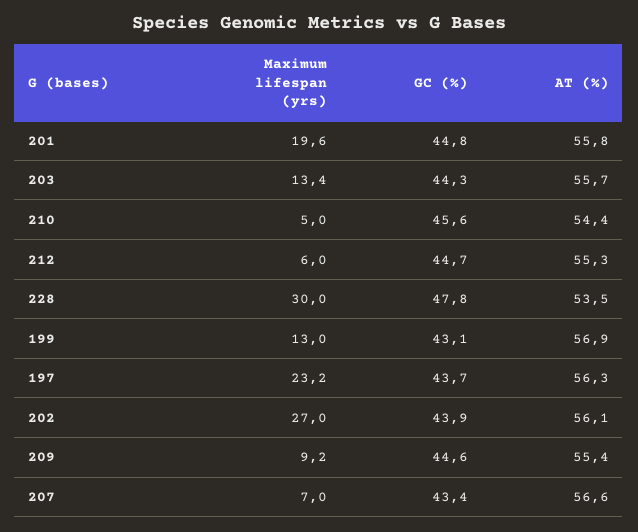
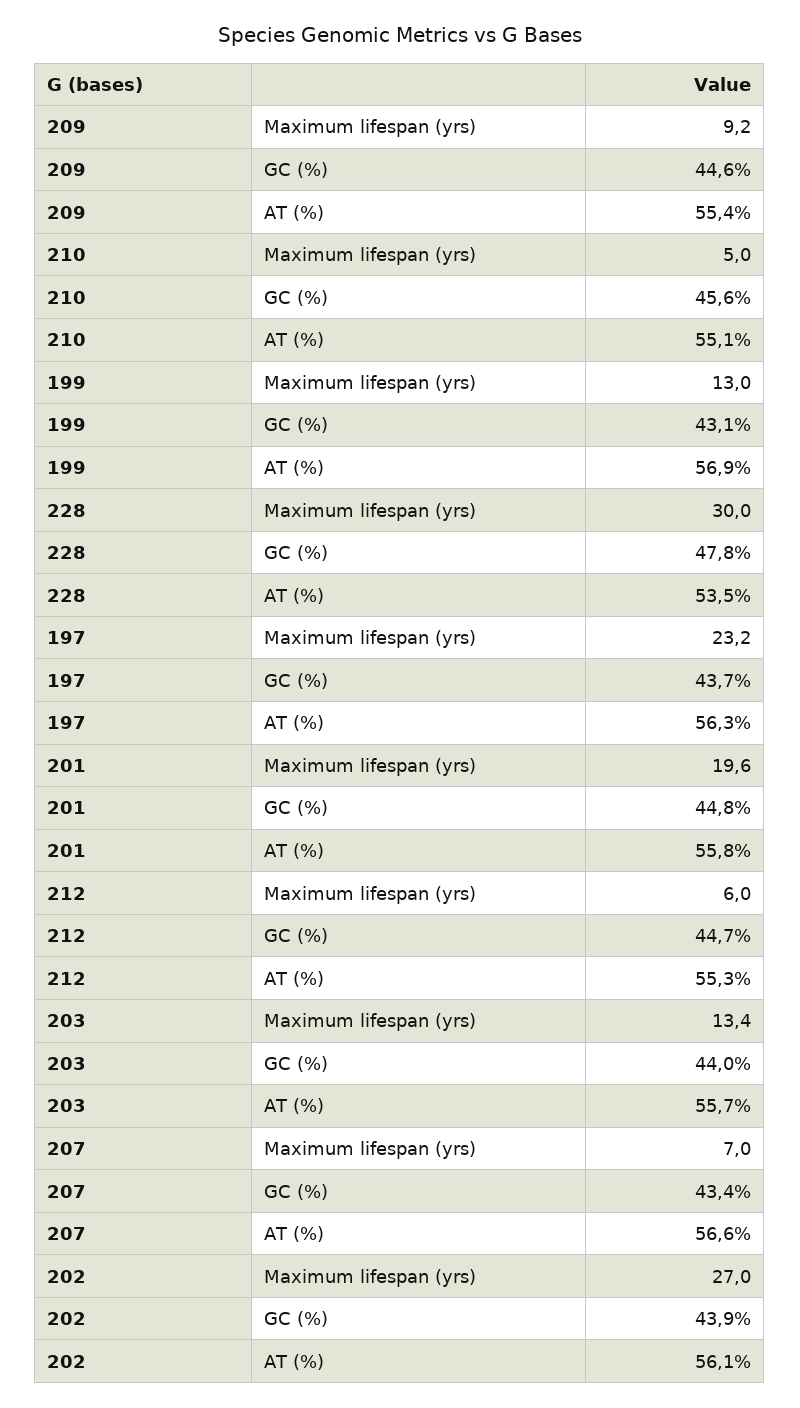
  {
    "Maximum lifespan (yrs)": {
      "201": 19.6,
      "203": 13.4,
      "210": 5,
      "212": 6,
      "228": 30,
      "199": 13,
      "197": 23.2,
      "202": 27,
      "209": 9.2,
      "207": 7
    },
    "GC (%)": {
      "201": 44.8,
-     "203": 44.3,
+     "203": 44,
      "210": 45.6,
      "212": 44.7,
      "228": 47.8,
      "199": 43.1,
      "197": 43.7,
      "202": 43.9,
      "209": 44.6,
      "207": 43.4
    },
    "AT (%)": {
      "201": 55.8,
      "203": 55.7,
-     "210": 54.4,
+     "210": 55.1,
      "212": 55.3,
      "228": 53.5,
      "199": 56.9,
      "197": 56.3,
      "202": 56.1,
      "209": 55.4,
      "207": 56.6
    }
  }

